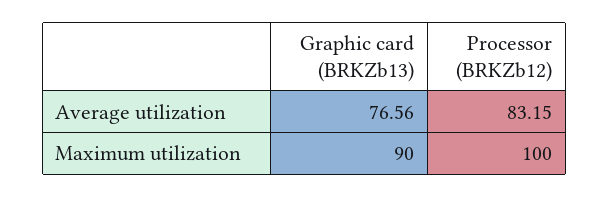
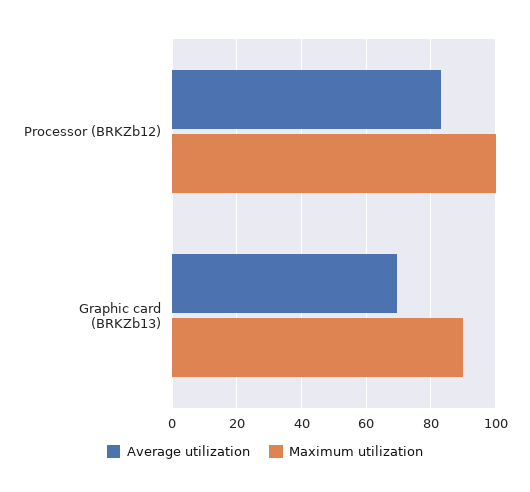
  {
    "Average utilization": {
-     "Graphic card (BRKZb13)": 76.56,
+     "Graphic card (BRKZb13)": 70,
      "Processor (BRKZb12)": 83.15
    },
    "Maximum utilization": {
      "Graphic card (BRKZb13)": 90,
      "Processor (BRKZb12)": 100
    }
  }

